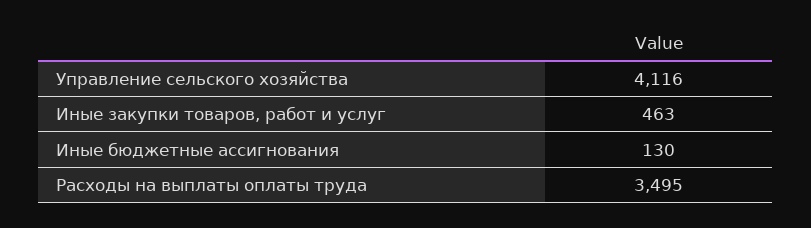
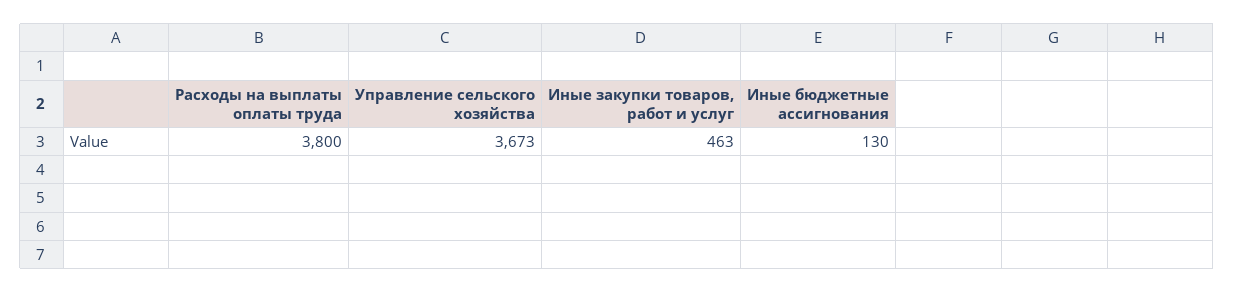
  {
-   "Управление сельского хозяйства": 4116,
+   "Управление сельского хозяйства": 3673,
    "Иные закупки товаров, работ и услуг": 463,
    "Иные бюджетные ассигнования": 130,
-   "Расходы на выплаты оплаты труда": 3495
+   "Расходы на выплаты оплаты труда": 3800
  }

